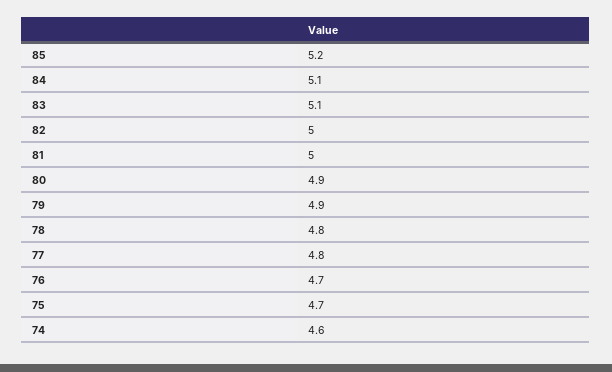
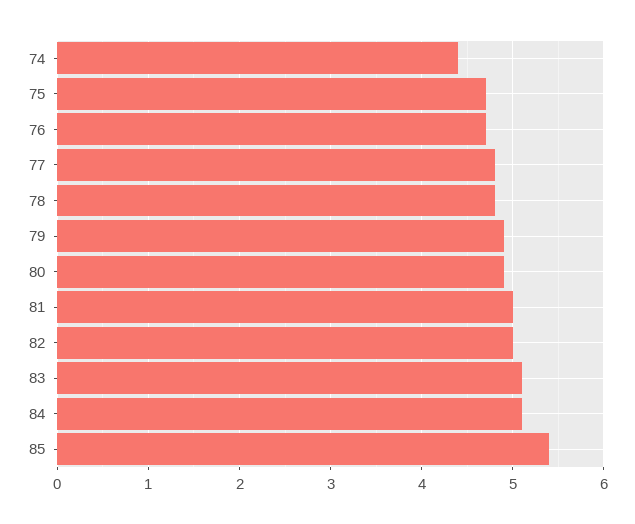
  {
-   "85": 5.2,
+   "85": 5.4,
    "84": 5.1,
    "83": 5.1,
    "82": 5,
    "81": 5,
    "80": 4.9,
    "79": 4.9,
    "78": 4.8,
    "77": 4.8,
    "76": 4.7,
    "75": 4.7,
-   "74": 4.6
+   "74": 4.4
  }

